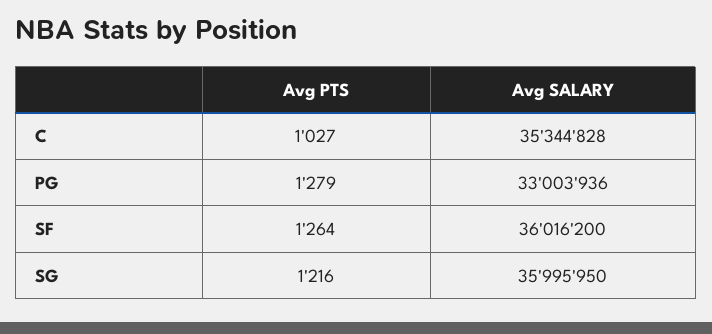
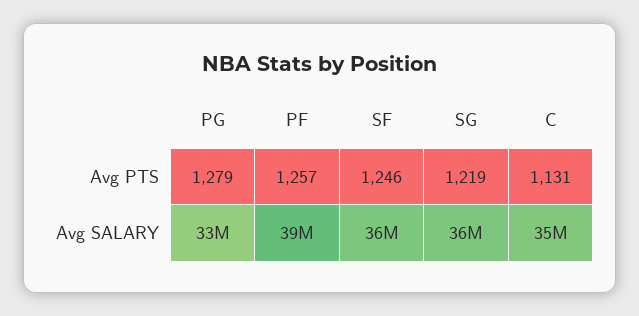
  {
    "Avg PTS": {
-     "C": 1027,
+     "C": 1131,
      "PG": 1279,
-     "SF": 1264,
+     "SF": 1246,
-     "SG": 1216
+     "SG": 1219,
+     "PF": 1257
    },
    "Avg SALARY": {
      "C": 35344828,
      "PG": 33003936,
      "SF": 36016200,
-     "SG": 35995950
+     "SG": 35995950,
+     "PF": 39000000
    }
  }

